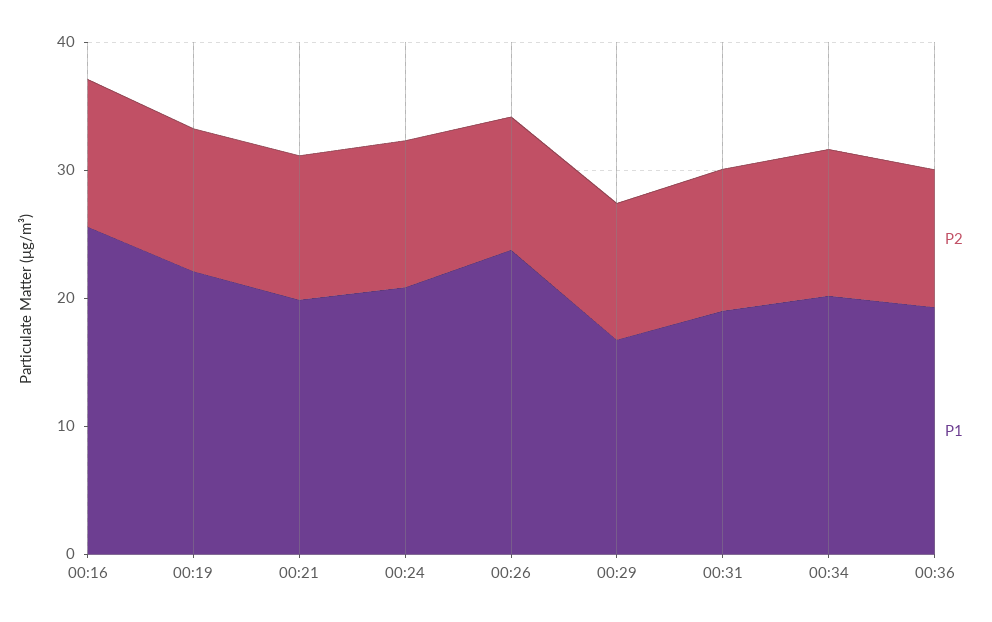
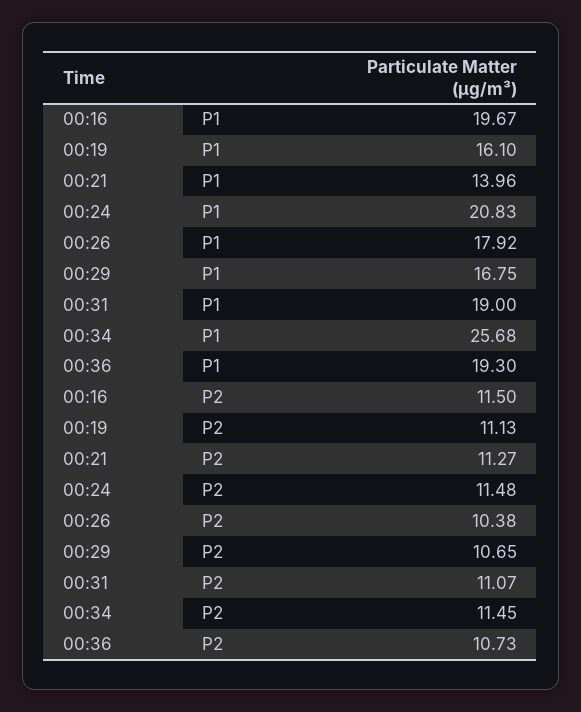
  {
    "P2": {
      "00:16": 11.5,
      "00:19": 11.13,
      "00:21": 11.27,
      "00:24": 11.48,
      "00:26": 10.38,
      "00:29": 10.65,
      "00:31": 11.07,
      "00:34": 11.45,
      "00:36": 10.73
    },
    "P1": {
-     "00:16": 26,
+     "00:16": 19.67,
-     "00:19": 22,
+     "00:19": 16.1,
-     "00:21": 20,
+     "00:21": 13.96,
      "00:24": 20.83,
-     "00:26": 24,
+     "00:26": 17.92,
      "00:29": 16.75,
      "00:31": 19,
-     "00:34": 20,
+     "00:34": 25.68,
      "00:36": 19.3
    }
  }

